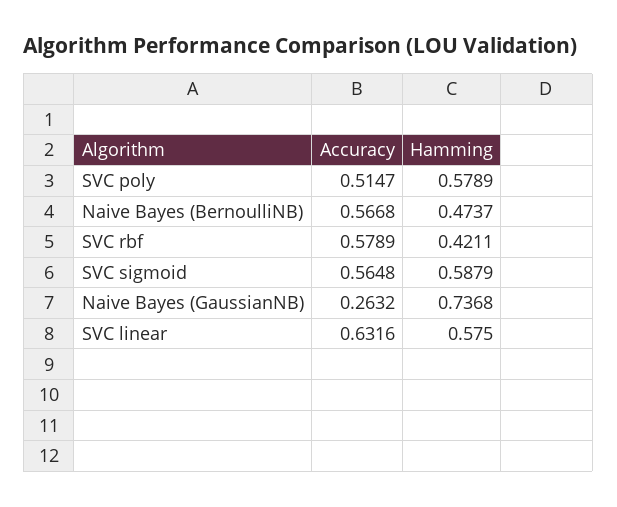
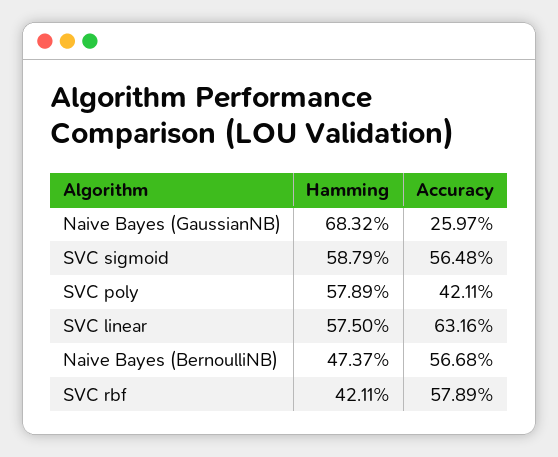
  {
    "Accuracy": {
-     "SVC poly": 0.5147,
+     "SVC poly": 0.4211,
      "Naive Bayes (BernoulliNB)": 0.5668,
      "SVC rbf": 0.5789,
      "SVC sigmoid": 0.5648,
-     "Naive Bayes (GaussianNB)": 0.2632,
+     "Naive Bayes (GaussianNB)": 0.2597,
      "SVC linear": 0.6316
    },
    "Hamming": {
      "SVC poly": 0.5789,
      "Naive Bayes (BernoulliNB)": 0.4737,
      "SVC rbf": 0.4211,
      "SVC sigmoid": 0.5879,
-     "Naive Bayes (GaussianNB)": 0.7368,
+     "Naive Bayes (GaussianNB)": 0.6832,
      "SVC linear": 0.575
    }
  }

